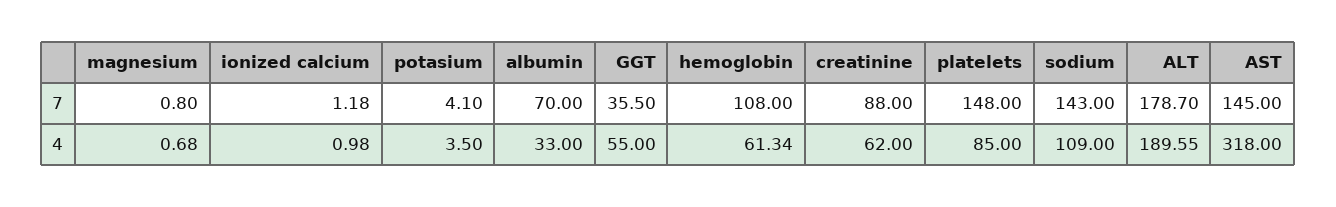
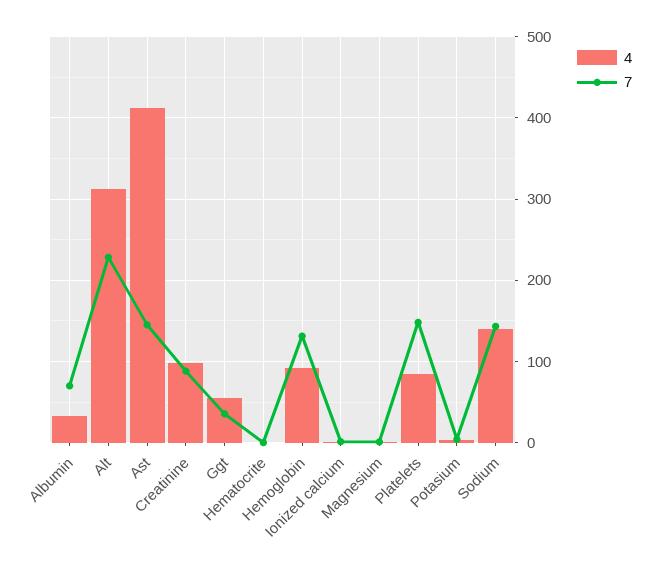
  {
    "7": {
      "magnesium": 0.8,
      "ionized calcium": 1.18,
      "potasium": 4.1,
      "albumin": 70,
      "GGT": 35.5,
-     "hemoglobin": 108,
+     "hemoglobin": 130,
      "creatinine": 88,
      "platelets": 148,
      "sodium": 143,
-     "ALT": 178.7,
+     "ALT": 230,
-     "AST": 145
+     "AST": 145,
+     "Hematocrite": 0
    },
    "4": {
      "magnesium": 0.68,
      "ionized calcium": 0.98,
      "potasium": 3.5,
      "albumin": 33,
      "GGT": 55,
-     "hemoglobin": 61.34,
+     "hemoglobin": 90,
-     "creatinine": 62,
+     "creatinine": 100,
      "platelets": 85,
-     "sodium": 109,
+     "sodium": 140,
-     "ALT": 189.55,
+     "ALT": 310,
-     "AST": 318
+     "AST": 410,
+     "Hematocrite": 0
    }
  }

